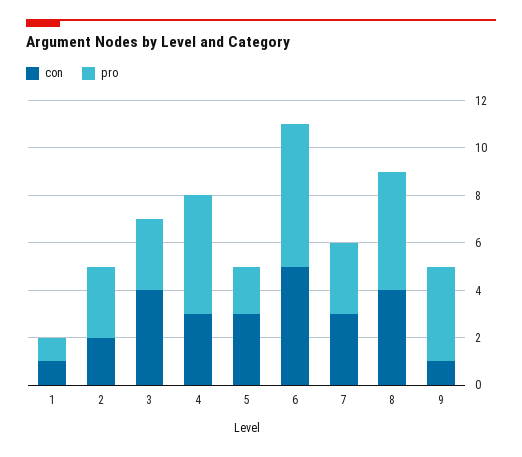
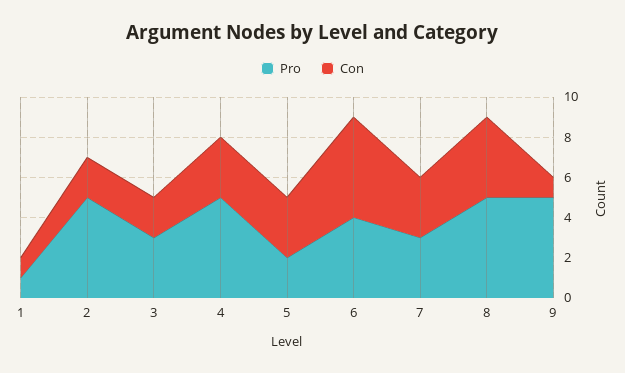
  {
    "con": {
      "1": 1,
      "2": 2,
-     "3": 4,
+     "3": 2,
      "4": 3,
      "5": 3,
      "6": 5,
      "7": 3,
      "8": 4,
      "9": 1
    },
    "pro": {
      "1": 1,
-     "2": 3,
+     "2": 5,
      "3": 3,
      "4": 5,
      "5": 2,
-     "6": 6,
+     "6": 4,
      "7": 3,
      "8": 5,
-     "9": 4
+     "9": 5
    }
  }

